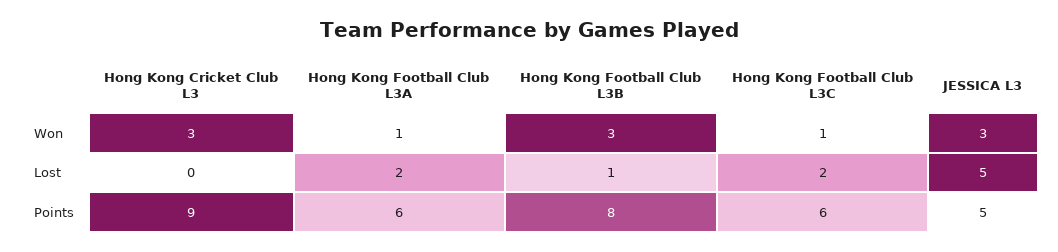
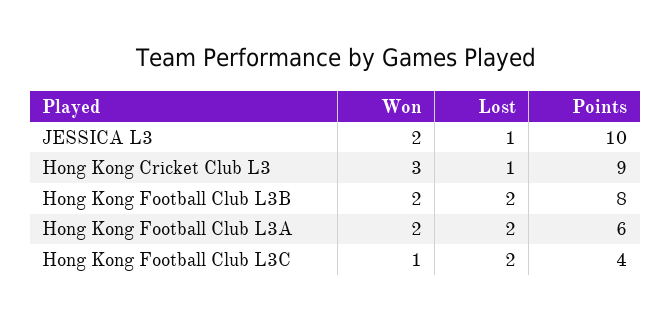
  {
    "Hong Kong Cricket Club L3": {
      "Won": 3,
-     "Lost": 0,
+     "Lost": 1,
      "Points": 9
    },
    "Hong Kong Football Club L3A": {
-     "Won": 1,
+     "Won": 2,
      "Lost": 2,
      "Points": 6
    },
    "Hong Kong Football Club L3B": {
-     "Won": 3,
+     "Won": 2,
-     "Lost": 1,
+     "Lost": 2,
      "Points": 8
    },
    "Hong Kong Football Club L3C": {
      "Won": 1,
      "Lost": 2,
-     "Points": 6
+     "Points": 4
    },
    "JESSICA L3": {
-     "Won": 3,
+     "Won": 2,
-     "Lost": 5,
+     "Lost": 1,
-     "Points": 5
+     "Points": 10
    }
  }

